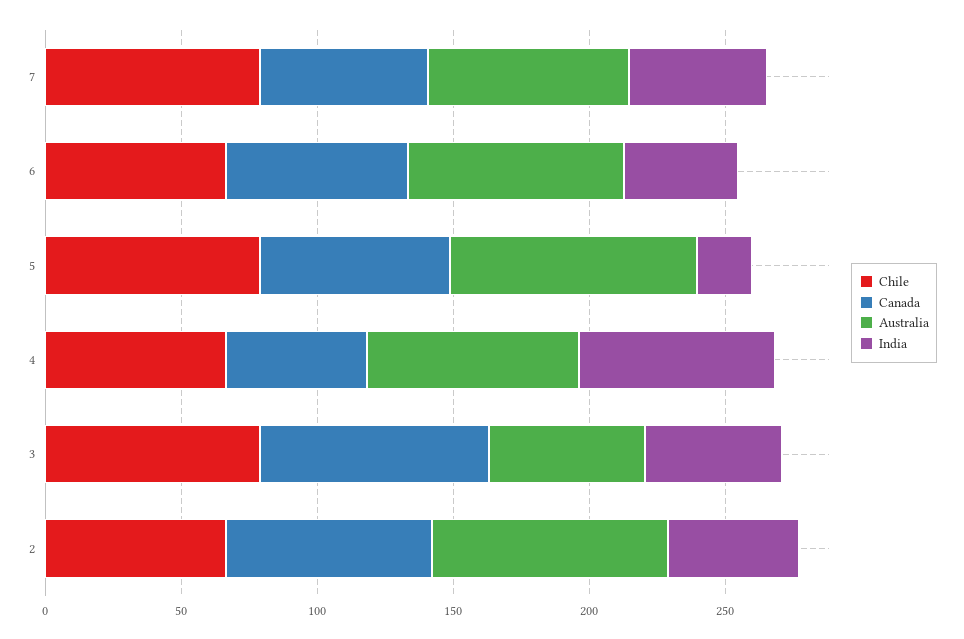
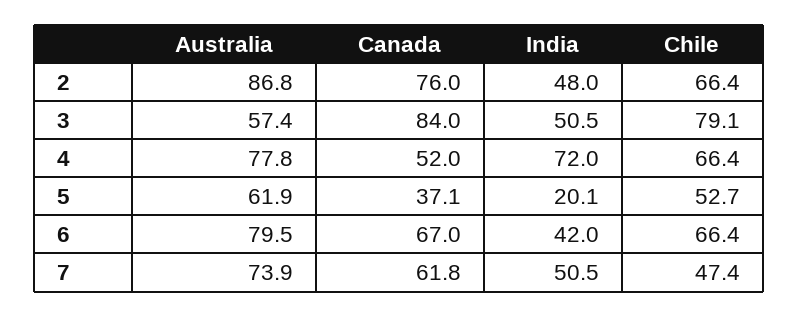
  {
    "Chile": {
-     "7": 80,
+     "7": 47.4,
      "6": 66.4,
-     "5": 80,
+     "5": 52.7,
      "4": 66.4,
      "3": 79.1,
      "2": 66.4
    },
    "Canada": {
      "7": 61.8,
      "6": 67,
-     "5": 70,
+     "5": 37.1,
      "4": 52,
      "3": 84,
      "2": 76
    },
    "Australia": {
      "7": 73.9,
      "6": 79.5,
-     "5": 90,
+     "5": 61.9,
      "4": 77.8,
      "3": 57.4,
      "2": 86.8
    },
    "India": {
      "7": 50.5,
      "6": 42,
      "5": 20.1,
      "4": 72,
      "3": 50.5,
      "2": 48
    }
  }

